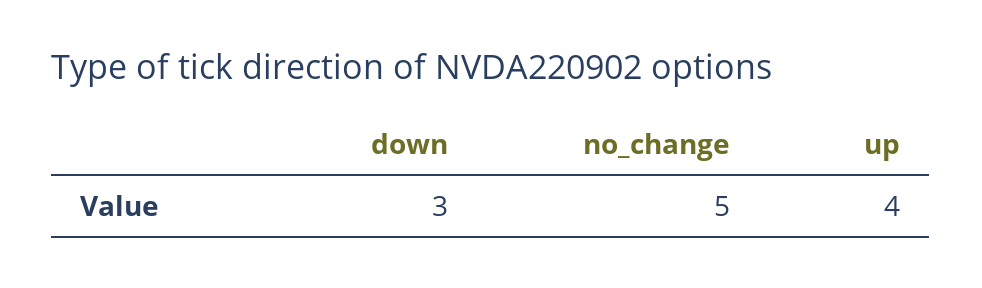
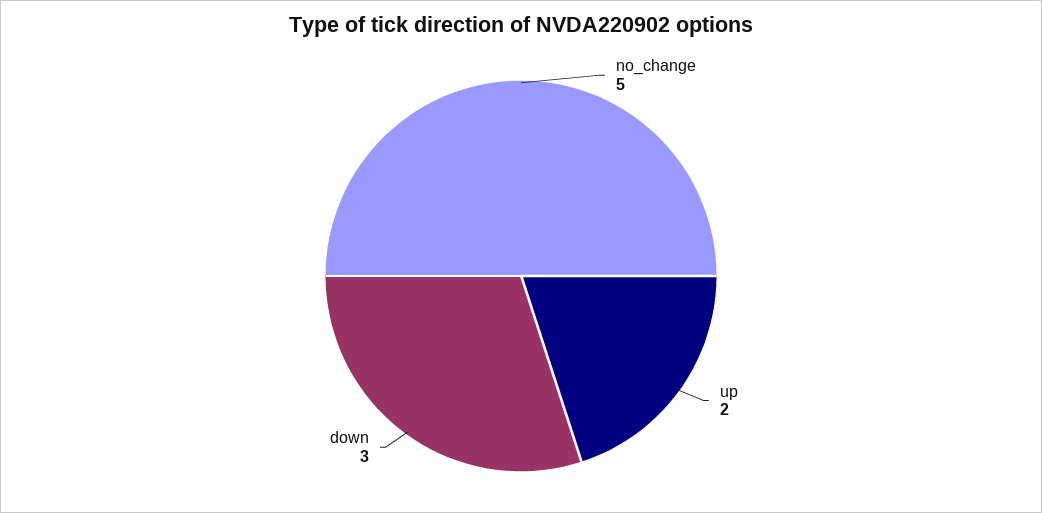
  {
    "down": 3,
    "no_change": 5,
-   "up": 4
+   "up": 2
  }

